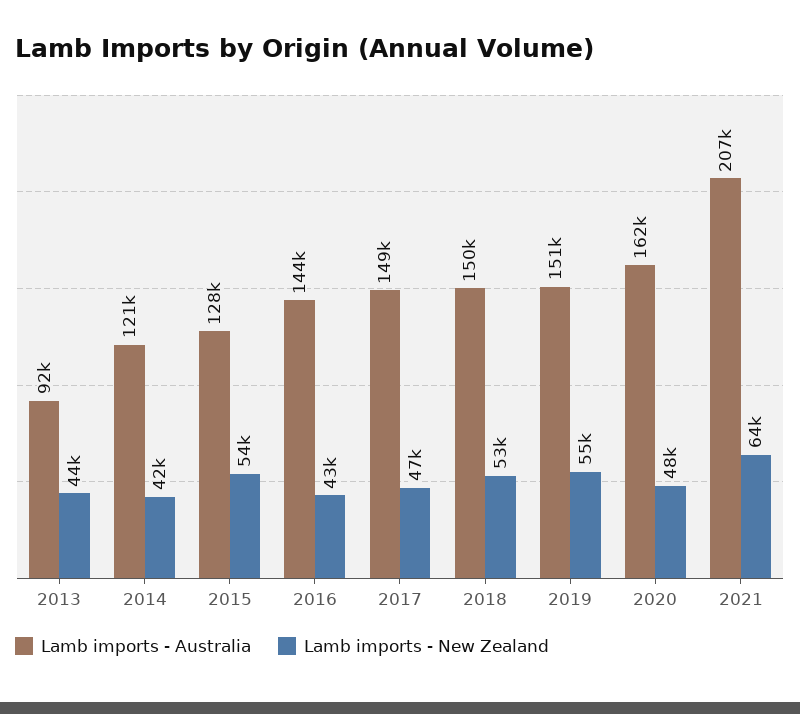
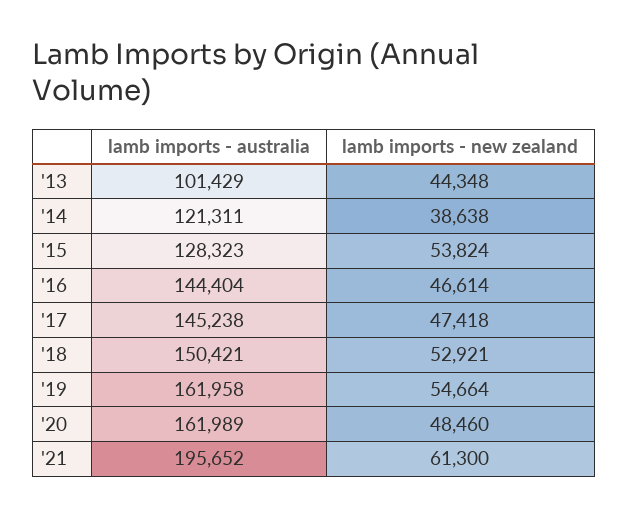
  {
    "Lamb imports - Australia": {
-     "2013": 92000,
+     "2013": 101429,
      "2014": 121311,
      "2015": 128323,
      "2016": 144404,
-     "2017": 149000,
+     "2017": 145238,
      "2018": 150421,
-     "2019": 151000,
+     "2019": 161958,
      "2020": 161989,
-     "2021": 207000
+     "2021": 195652
    },
    "Lamb imports - New Zealand": {
      "2013": 44348,
-     "2014": 42000,
+     "2014": 38638,
      "2015": 53824,
-     "2016": 43000,
+     "2016": 46614,
      "2017": 47418,
      "2018": 52921,
      "2019": 54664,
      "2020": 48460,
-     "2021": 64000
+     "2021": 61300
    }
  }

